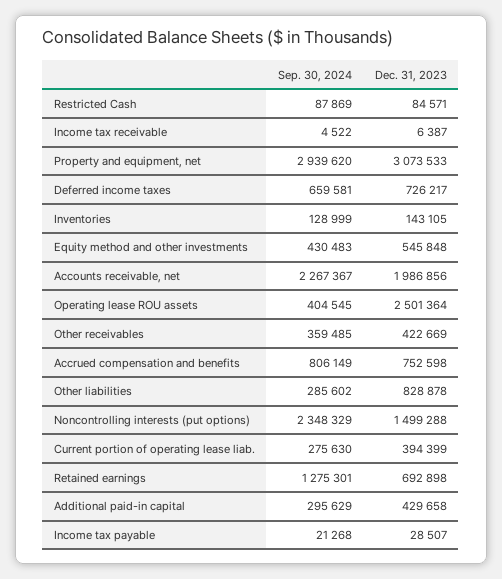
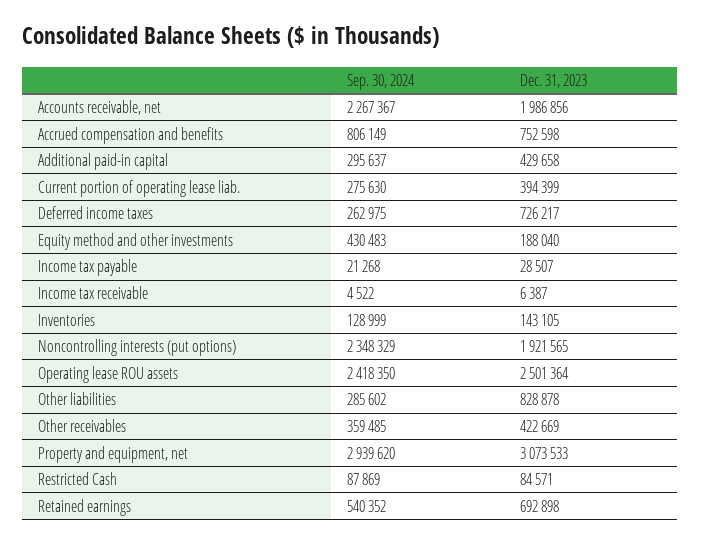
  {
    "Sep. 30, 2024": {
      "Restricted Cash": 87869,
      "Income tax receivable": 4522,
      "Property and equipment, net": 2939620,
-     "Deferred income taxes": 659581,
+     "Deferred income taxes": 262975,
      "Inventories": 128999,
      "Equity method and other investments": 430483,
      "Accounts receivable, net": 2267367,
-     "Operating lease ROU assets": 404545,
+     "Operating lease ROU assets": 2418350,
      "Other receivables": 359485,
      "Accrued compensation and benefits": 806149,
      "Other liabilities": 285602,
      "Noncontrolling interests (put options)": 2348329,
      "Current portion of operating lease liab.": 275630,
-     "Retained earnings": 1275301,
+     "Retained earnings": 540352,
-     "Additional paid-in capital": 295629,
+     "Additional paid-in capital": 295637,
      "Income tax payable": 21268
    },
    "Dec. 31, 2023": {
      "Restricted Cash": 84571,
      "Income tax receivable": 6387,
      "Property and equipment, net": 3073533,
      "Deferred income taxes": 726217,
      "Inventories": 143105,
-     "Equity method and other investments": 545848,
+     "Equity method and other investments": 188040,
      "Accounts receivable, net": 1986856,
      "Operating lease ROU assets": 2501364,
      "Other receivables": 422669,
      "Accrued compensation and benefits": 752598,
      "Other liabilities": 828878,
-     "Noncontrolling interests (put options)": 1499288,
+     "Noncontrolling interests (put options)": 1921565,
      "Current portion of operating lease liab.": 394399,
      "Retained earnings": 692898,
      "Additional paid-in capital": 429658,
      "Income tax payable": 28507
    }
  }

